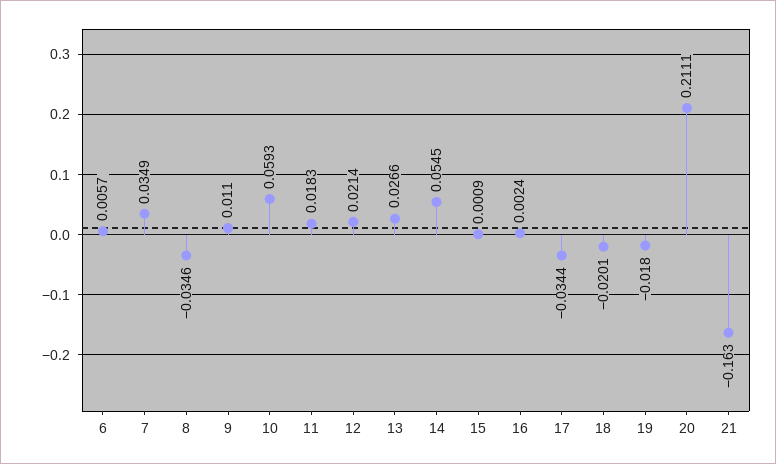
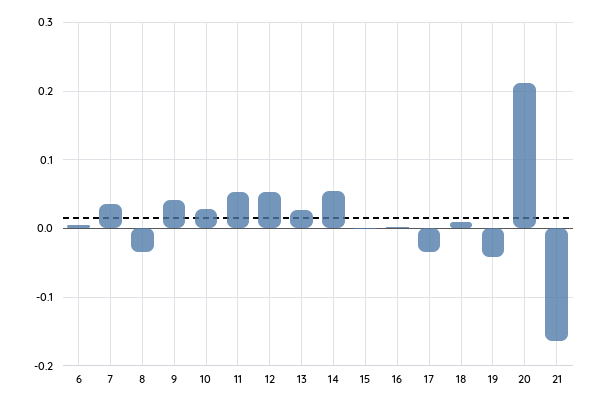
  {
    "6": 0.0057,
    "7": 0.0349,
    "8": -0.0346,
-   "9": 0.011,
+   "9": 0.04,
-   "10": 0.0593,
+   "10": 0.03,
-   "11": 0.0183,
+   "11": 0.05,
-   "12": 0.0214,
+   "12": 0.05,
    "13": 0.0266,
    "14": 0.0545,
    "15": 0.0009,
    "16": 0.0024,
    "17": -0.0344,
-   "18": -0.0201,
+   "18": 0.01,
-   "19": -0.018,
+   "19": -0.04,
    "20": 0.2111,
    "21": -0.163
  }

